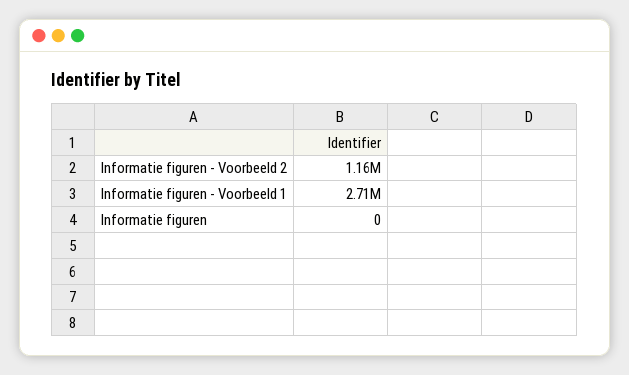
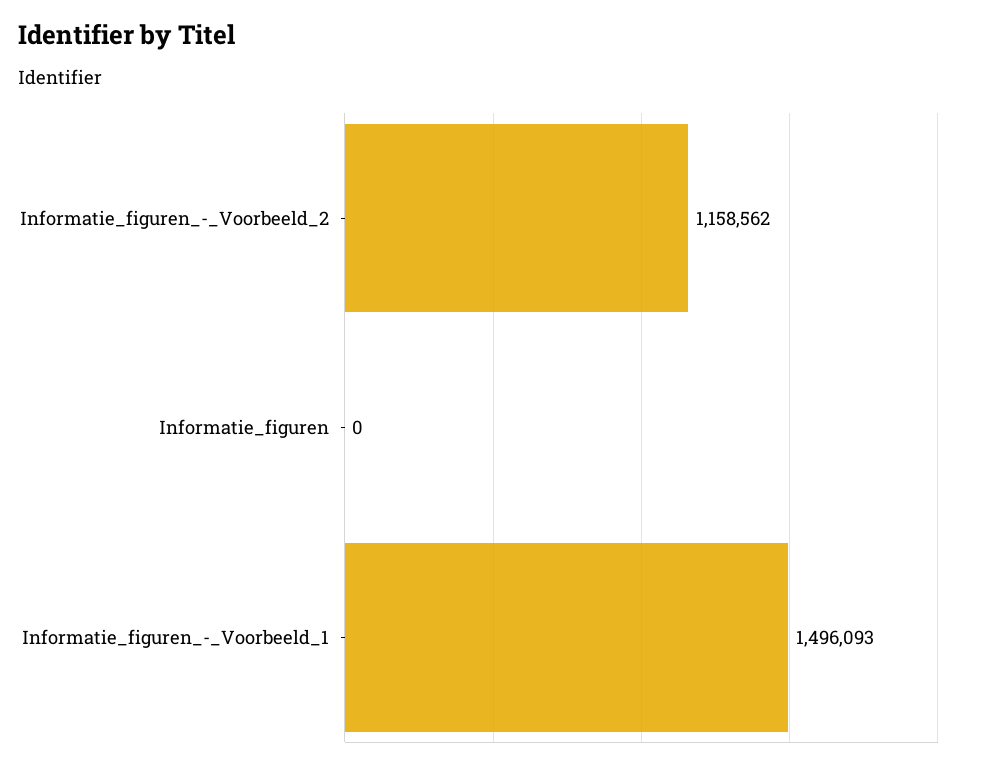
  {
    "Informatie figuren - Voorbeeld 2": 1158562,
-   "Informatie figuren - Voorbeeld 1": 2710000,
+   "Informatie figuren - Voorbeeld 1": 1496093,
    "Informatie figuren": 0
  }

